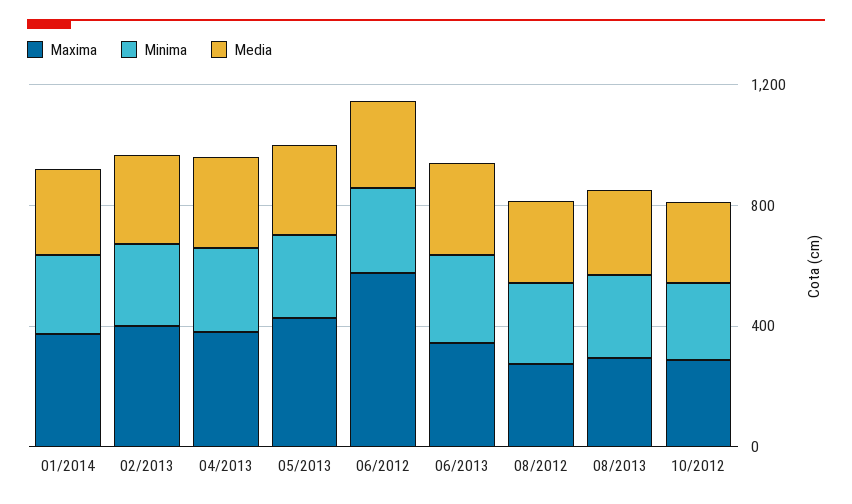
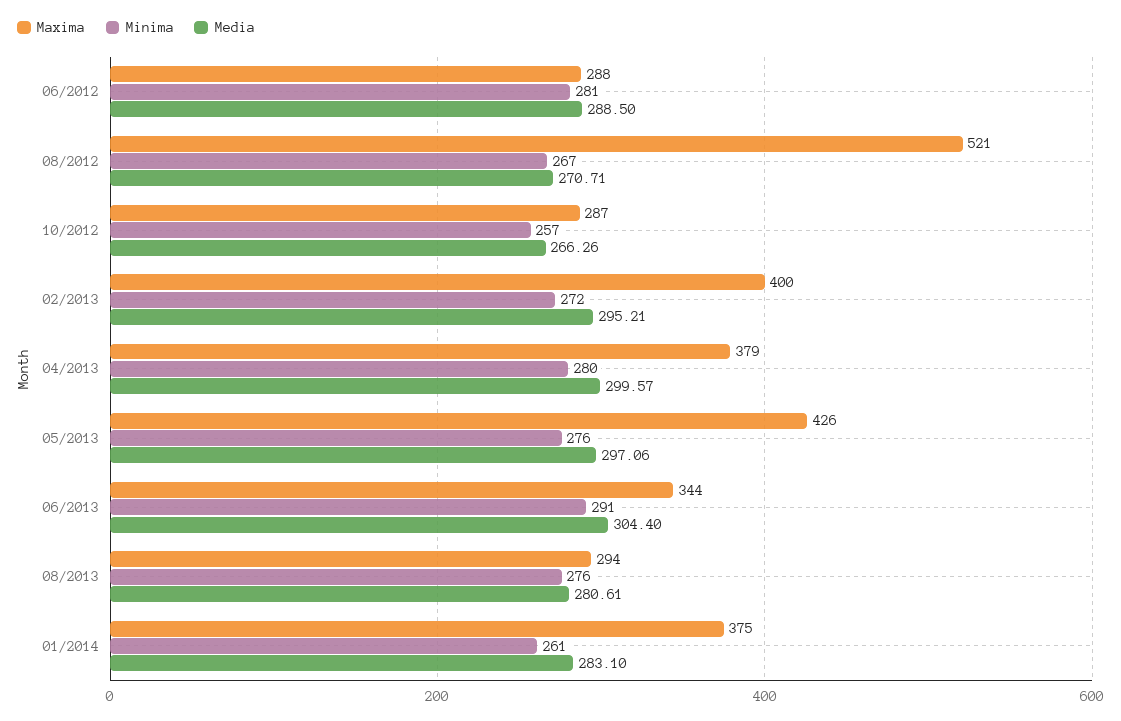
  {
    "Maxima": {
      "01/2014": 375,
      "02/2013": 400,
      "04/2013": 379,
      "05/2013": 426,
-     "06/2012": 600,
+     "06/2012": 288,
      "06/2013": 344,
-     "08/2012": 300,
+     "08/2012": 521,
      "08/2013": 294,
      "10/2012": 287
    },
    "Minima": {
      "01/2014": 261,
      "02/2013": 272,
      "04/2013": 280,
      "05/2013": 276,
      "06/2012": 281,
      "06/2013": 291,
      "08/2012": 267,
      "08/2013": 276,
      "10/2012": 257
    },
    "Media": {
      "01/2014": 283.1,
      "02/2013": 295.21,
      "04/2013": 299.57,
      "05/2013": 297.06,
      "06/2012": 288.5,
      "06/2013": 304.4,
      "08/2012": 270.71,
      "08/2013": 280.61,
      "10/2012": 266.26
    }
  }

